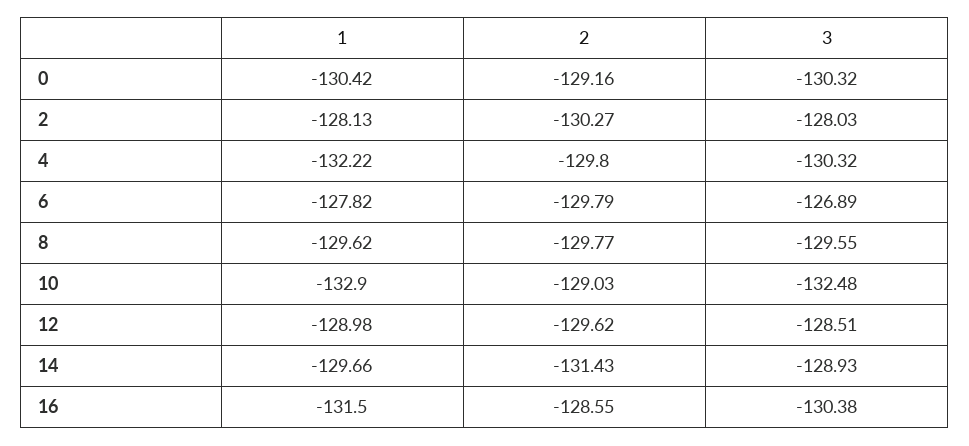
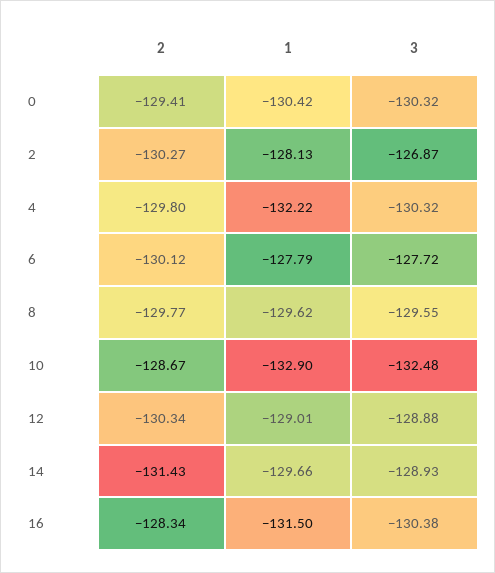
  {
    "1": {
      "0": -130.42,
      "2": -128.13,
      "4": -132.22,
-     "6": -127.82,
+     "6": -127.79,
      "8": -129.62,
      "10": -132.9,
-     "12": -128.98,
+     "12": -129.01,
      "14": -129.66,
      "16": -131.5
    },
    "2": {
-     "0": -129.16,
+     "0": -129.41,
      "2": -130.27,
      "4": -129.8,
-     "6": -129.79,
+     "6": -130.12,
      "8": -129.77,
-     "10": -129.03,
+     "10": -128.67,
-     "12": -129.62,
+     "12": -130.34,
      "14": -131.43,
-     "16": -128.55
+     "16": -128.34
    },
    "3": {
      "0": -130.32,
-     "2": -128.03,
+     "2": -126.87,
      "4": -130.32,
-     "6": -126.89,
+     "6": -127.72,
      "8": -129.55,
      "10": -132.48,
-     "12": -128.51,
+     "12": -128.88,
      "14": -128.93,
      "16": -130.38
    }
  }

